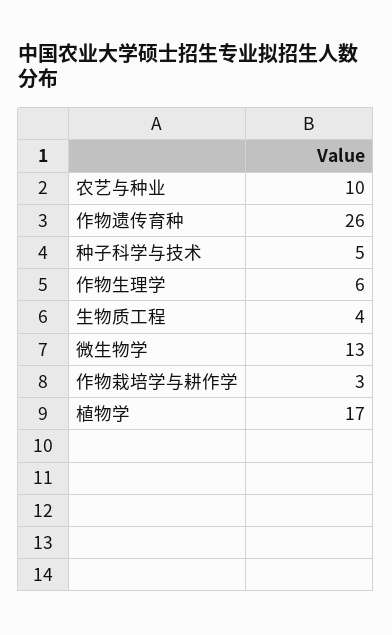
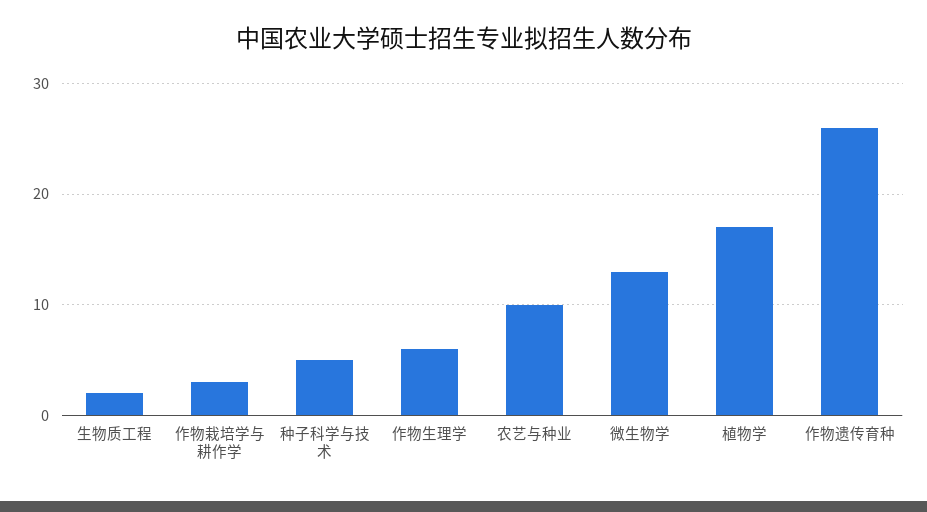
  {
    "农艺与种业": 10,
    "作物遗传育种": 26,
    "种子科学与技术": 5,
    "作物生理学": 6,
-   "生物质工程": 4,
+   "生物质工程": 2,
    "微生物学": 13,
    "作物栽培学与耕作学": 3,
    "植物学": 17
  }

